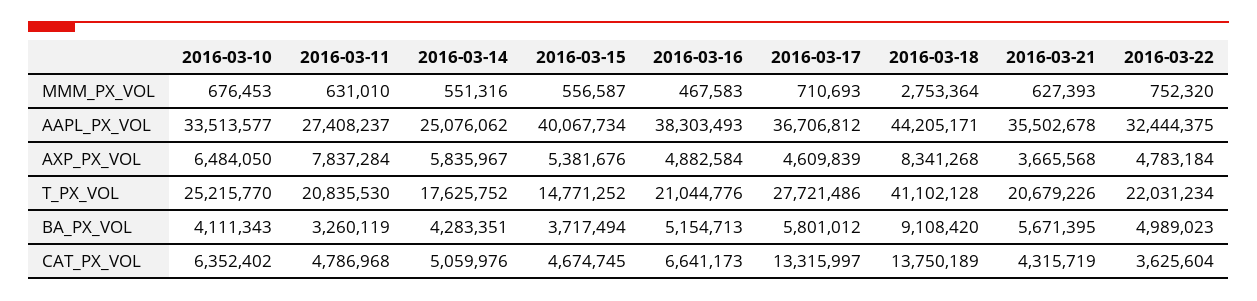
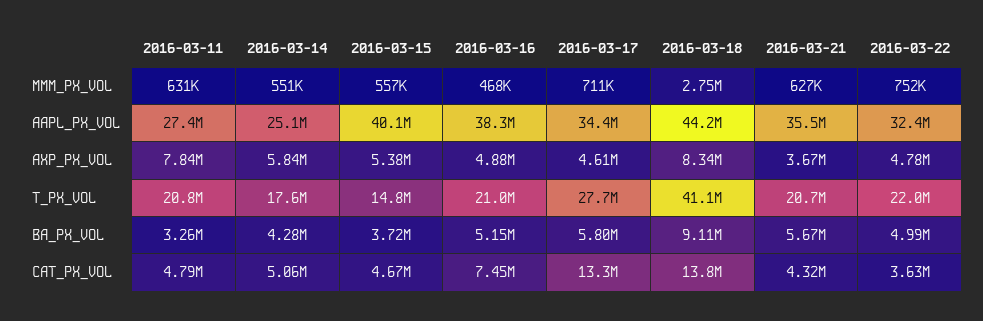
  {
-   "2016-03-10": {
-     "MMM_PX_VOL": 676453,
-     "AAPL_PX_VOL": 33513577,
-     "AXP_PX_VOL": 6484050,
-     "T_PX_VOL": 25215770,
-     "BA_PX_VOL": 4111343,
-     "CAT_PX_VOL": 6352402
-   },
    "2016-03-11": {
      "MMM_PX_VOL": 631010,
      "AAPL_PX_VOL": 27408237,
      "AXP_PX_VOL": 7837284,
      "T_PX_VOL": 20835530,
      "BA_PX_VOL": 3260119,
      "CAT_PX_VOL": 4786968
    },
    "2016-03-14": {
      "MMM_PX_VOL": 551316,
      "AAPL_PX_VOL": 25076062,
      "AXP_PX_VOL": 5835967,
      "T_PX_VOL": 17625752,
      "BA_PX_VOL": 4283351,
      "CAT_PX_VOL": 5059976
    },
    "2016-03-15": {
      "MMM_PX_VOL": 556587,
      "AAPL_PX_VOL": 40067734,
      "AXP_PX_VOL": 5381676,
      "T_PX_VOL": 14771252,
      "BA_PX_VOL": 3717494,
      "CAT_PX_VOL": 4674745
    },
    "2016-03-16": {
      "MMM_PX_VOL": 467583,
      "AAPL_PX_VOL": 38303493,
      "AXP_PX_VOL": 4882584,
      "T_PX_VOL": 21044776,
      "BA_PX_VOL": 5154713,
-     "CAT_PX_VOL": 6641173
+     "CAT_PX_VOL": 7450000
    },
    "2016-03-17": {
      "MMM_PX_VOL": 710693,
-     "AAPL_PX_VOL": 36706812,
+     "AAPL_PX_VOL": 34400000,
      "AXP_PX_VOL": 4609839,
      "T_PX_VOL": 27721486,
      "BA_PX_VOL": 5801012,
      "CAT_PX_VOL": 13315997
    },
    "2016-03-18": {
      "MMM_PX_VOL": 2753364,
      "AAPL_PX_VOL": 44205171,
      "AXP_PX_VOL": 8341268,
      "T_PX_VOL": 41102128,
      "BA_PX_VOL": 9108420,
      "CAT_PX_VOL": 13750189
    },
    "2016-03-21": {
      "MMM_PX_VOL": 627393,
      "AAPL_PX_VOL": 35502678,
      "AXP_PX_VOL": 3665568,
      "T_PX_VOL": 20679226,
      "BA_PX_VOL": 5671395,
      "CAT_PX_VOL": 4315719
    },
    "2016-03-22": {
      "MMM_PX_VOL": 752320,
      "AAPL_PX_VOL": 32444375,
      "AXP_PX_VOL": 4783184,
      "T_PX_VOL": 22031234,
      "BA_PX_VOL": 4989023,
      "CAT_PX_VOL": 3625604
    }
  }

